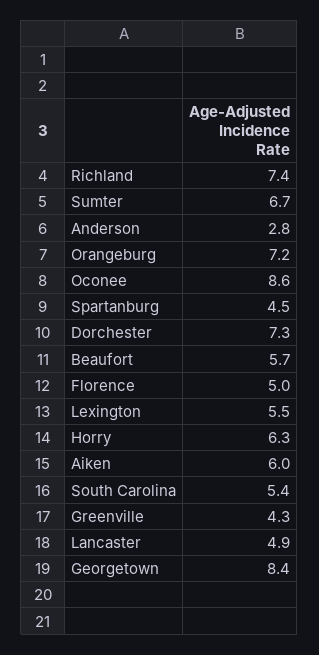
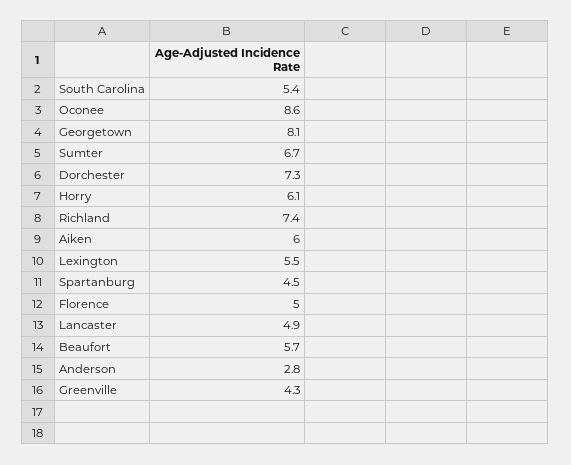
  {
    "Richland": 7.4,
    "Sumter": 6.7,
    "Anderson": 2.8,
-   "Orangeburg": 7.2,
    "Oconee": 8.6,
    "Spartanburg": 4.5,
    "Dorchester": 7.3,
    "Beaufort": 5.7,
    "Florence": 5,
    "Lexington": 5.5,
-   "Horry": 6.3,
+   "Horry": 6.1,
    "Aiken": 6,
    "South Carolina": 5.4,
    "Greenville": 4.3,
    "Lancaster": 4.9,
-   "Georgetown": 8.4
+   "Georgetown": 8.1
  }

